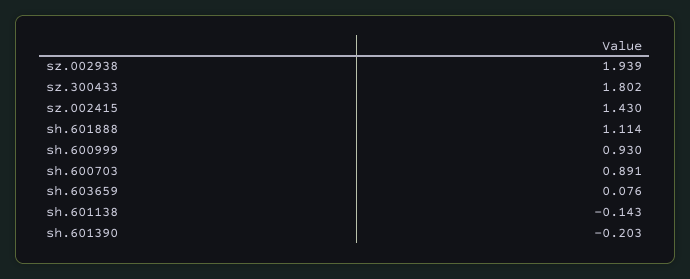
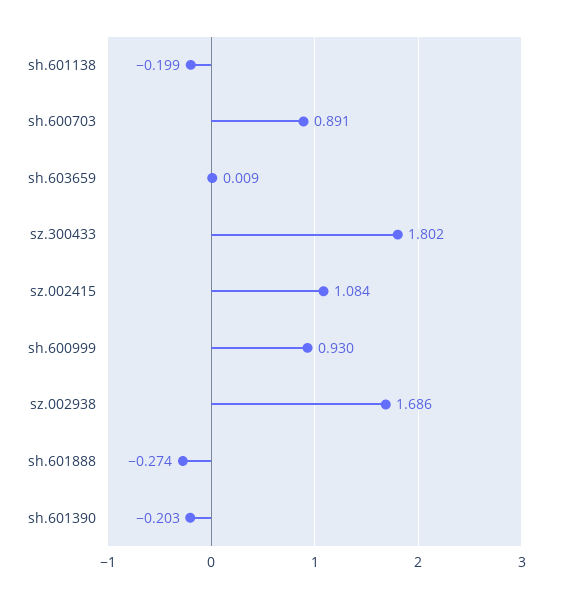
  {
-   "sz.002938": 1.939,
+   "sz.002938": 1.686,
    "sz.300433": 1.802,
-   "sz.002415": 1.43,
+   "sz.002415": 1.084,
-   "sh.601888": 1.114,
+   "sh.601888": -0.274,
    "sh.600999": 0.93,
    "sh.600703": 0.891,
-   "sh.603659": 0.076,
+   "sh.603659": 0.009,
-   "sh.601138": -0.143,
+   "sh.601138": -0.199,
    "sh.601390": -0.203
  }

